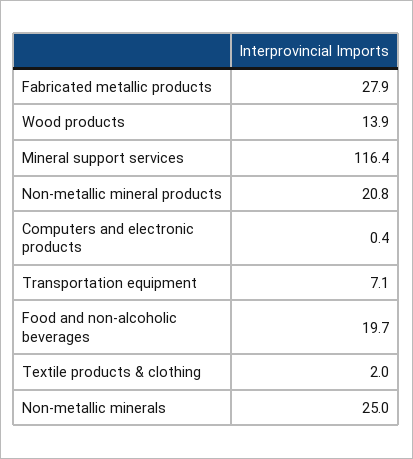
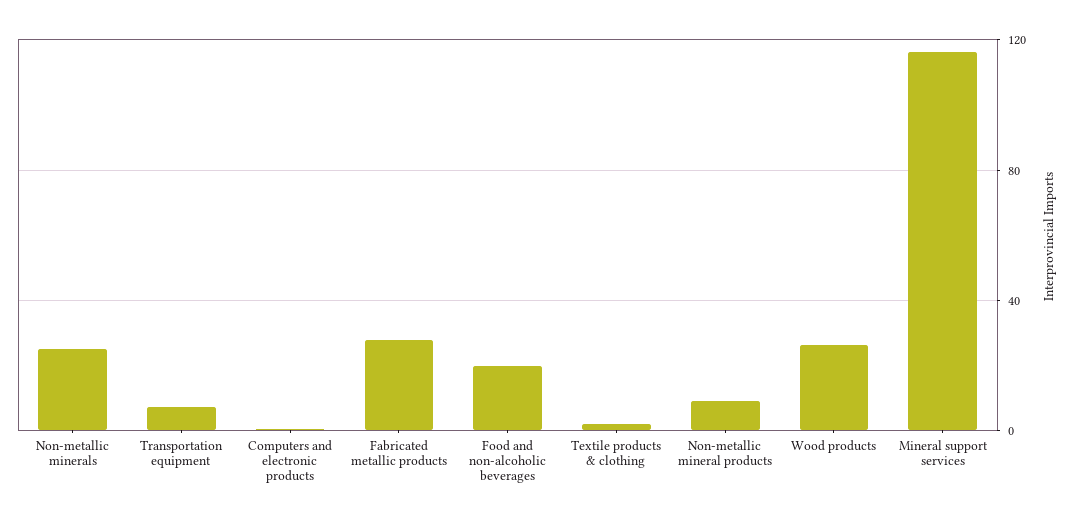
  {
    "Fabricated metallic products": 27.9,
-   "Wood products": 13.9,
+   "Wood products": 25,
    "Mineral support services": 116.4,
-   "Non-metallic mineral products": 20.8,
+   "Non-metallic mineral products": 10,
    "Computers and electronic products": 0.4,
    "Transportation equipment": 7.1,
    "Food and non-alcoholic beverages": 19.7,
    "Textile products & clothing": 2,
    "Non-metallic minerals": 25
  }

